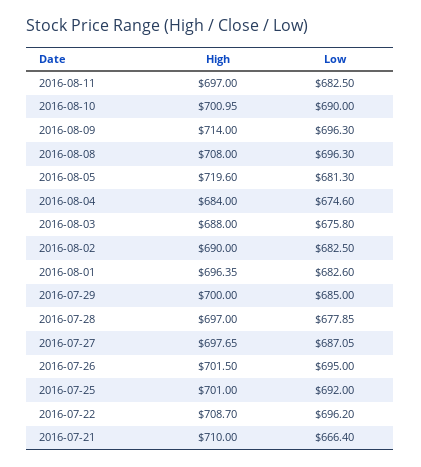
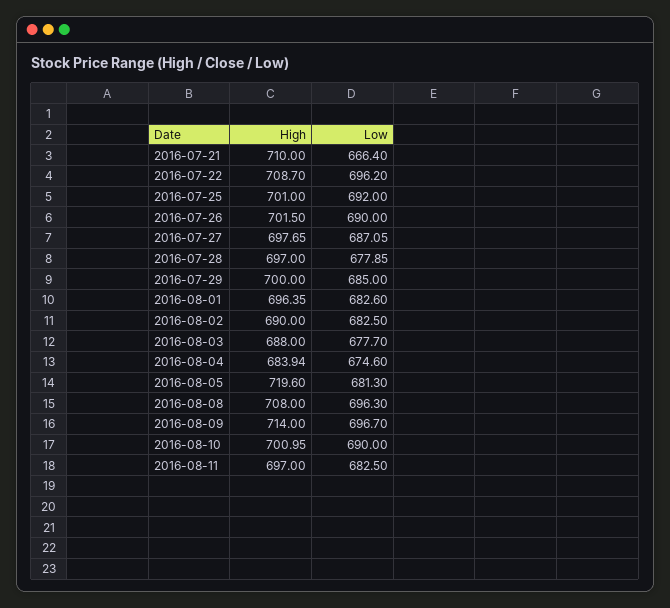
  {
    "High": {
      "2016-08-11": 697,
      "2016-08-10": 700.95,
      "2016-08-09": 714,
      "2016-08-08": 708,
      "2016-08-05": 719.6,
-     "2016-08-04": 684,
+     "2016-08-04": 683.94,
      "2016-08-03": 688,
      "2016-08-02": 690,
      "2016-08-01": 696.35,
      "2016-07-29": 700,
      "2016-07-28": 697,
      "2016-07-27": 697.65,
      "2016-07-26": 701.5,
      "2016-07-25": 701,
      "2016-07-22": 708.7,
      "2016-07-21": 710
    },
    "Low": {
      "2016-08-11": 682.5,
      "2016-08-10": 690,
-     "2016-08-09": 696.3,
+     "2016-08-09": 696.7,
      "2016-08-08": 696.3,
      "2016-08-05": 681.3,
      "2016-08-04": 674.6,
-     "2016-08-03": 675.8,
+     "2016-08-03": 677.7,
      "2016-08-02": 682.5,
      "2016-08-01": 682.6,
      "2016-07-29": 685,
      "2016-07-28": 677.85,
      "2016-07-27": 687.05,
-     "2016-07-26": 695,
+     "2016-07-26": 690,
      "2016-07-25": 692,
      "2016-07-22": 696.2,
      "2016-07-21": 666.4
    }
  }

